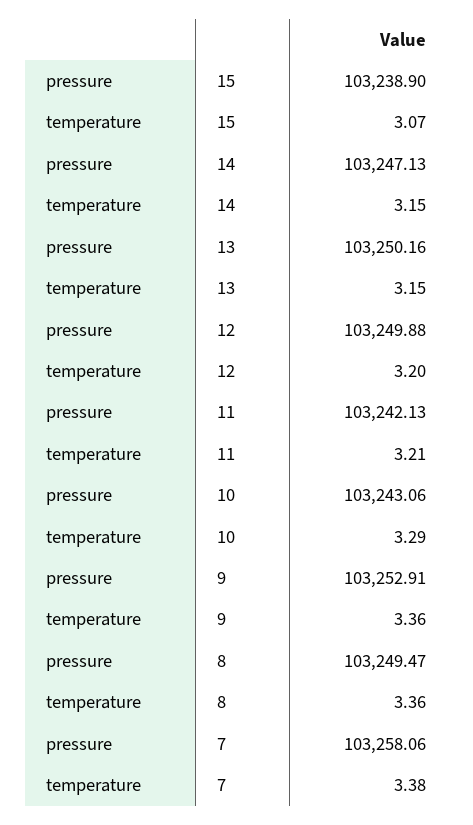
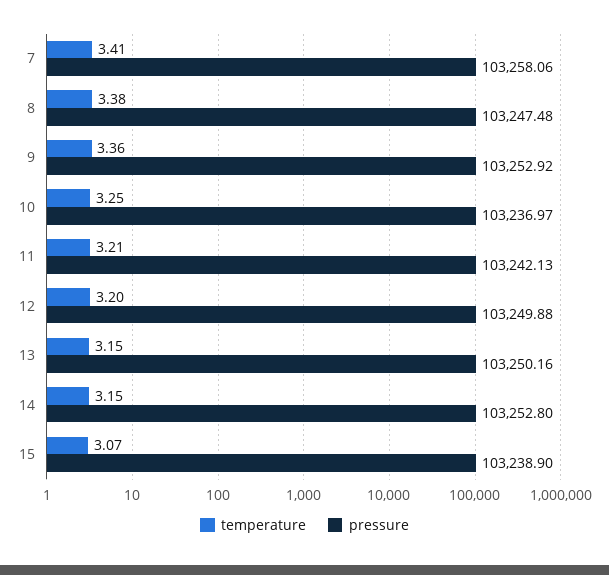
  {
    "pressure": {
      "15": 103238.9,
-     "14": 103247.13,
+     "14": 103252.8,
      "13": 103250.16,
      "12": 103249.88,
      "11": 103242.13,
-     "10": 103243.06,
+     "10": 103236.97,
-     "9": 103252.91,
+     "9": 103252.92,
-     "8": 103249.47,
+     "8": 103247.48,
      "7": 103258.06
    },
    "temperature": {
      "15": 3.07,
      "14": 3.15,
      "13": 3.15,
      "12": 3.2,
      "11": 3.21,
-     "10": 3.29,
+     "10": 3.25,
      "9": 3.36,
-     "8": 3.36,
+     "8": 3.38,
-     "7": 3.38
+     "7": 3.41
    }
  }

